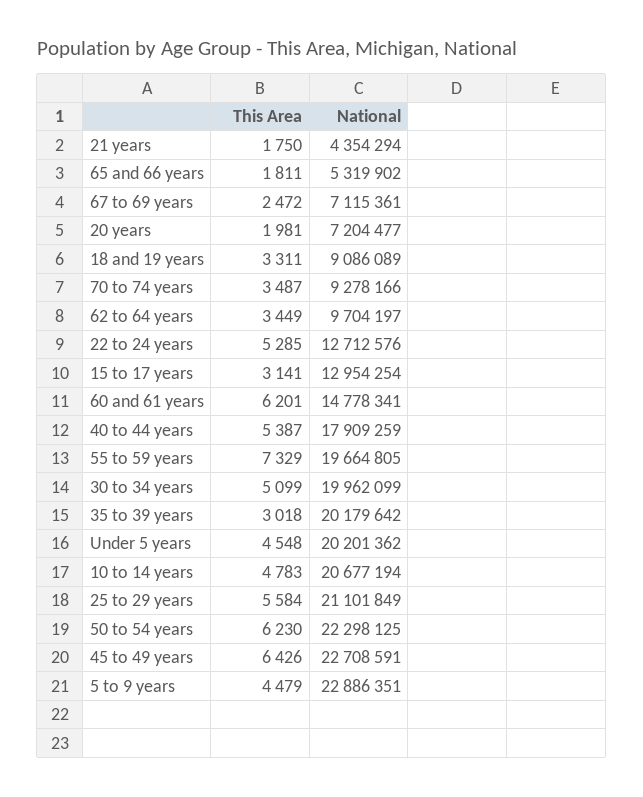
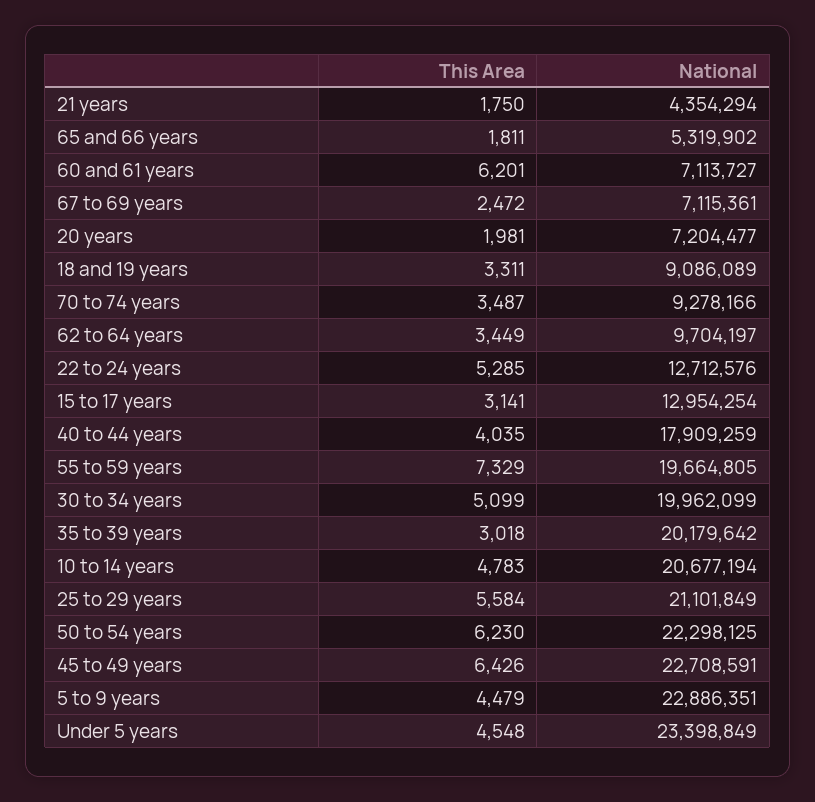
  {
    "This Area": {
      "21 years": 1750,
      "65 and 66 years": 1811,
      "67 to 69 years": 2472,
      "20 years": 1981,
      "18 and 19 years": 3311,
      "70 to 74 years": 3487,
      "62 to 64 years": 3449,
      "22 to 24 years": 5285,
      "15 to 17 years": 3141,
      "60 and 61 years": 6201,
-     "40 to 44 years": 5387,
+     "40 to 44 years": 4035,
      "55 to 59 years": 7329,
      "30 to 34 years": 5099,
      "35 to 39 years": 3018,
      "Under 5 years": 4548,
      "10 to 14 years": 4783,
      "25 to 29 years": 5584,
      "50 to 54 years": 6230,
      "45 to 49 years": 6426,
      "5 to 9 years": 4479
    },
    "National": {
      "21 years": 4354294,
      "65 and 66 years": 5319902,
      "67 to 69 years": 7115361,
      "20 years": 7204477,
      "18 and 19 years": 9086089,
      "70 to 74 years": 9278166,
      "62 to 64 years": 9704197,
      "22 to 24 years": 12712576,
      "15 to 17 years": 12954254,
-     "60 and 61 years": 14778341,
+     "60 and 61 years": 7113727,
      "40 to 44 years": 17909259,
      "55 to 59 years": 19664805,
      "30 to 34 years": 19962099,
      "35 to 39 years": 20179642,
-     "Under 5 years": 20201362,
+     "Under 5 years": 23398849,
      "10 to 14 years": 20677194,
      "25 to 29 years": 21101849,
      "50 to 54 years": 22298125,
      "45 to 49 years": 22708591,
      "5 to 9 years": 22886351
    }
  }

